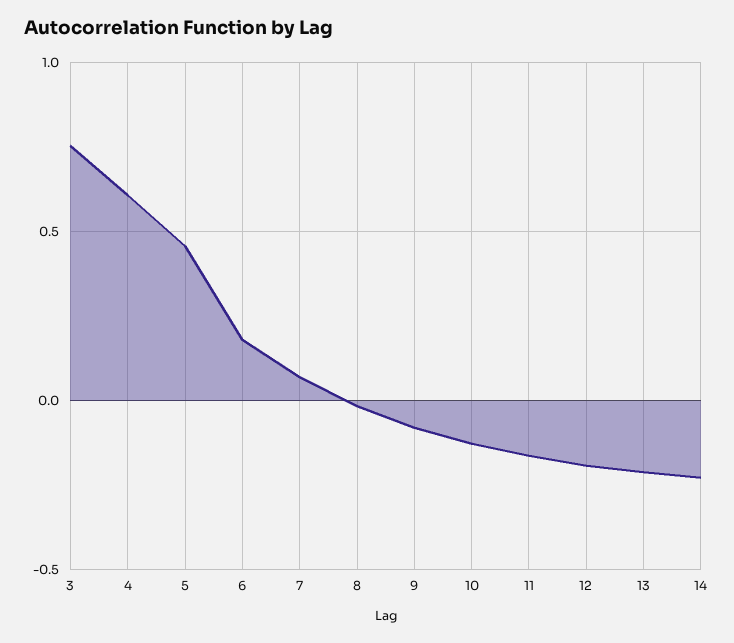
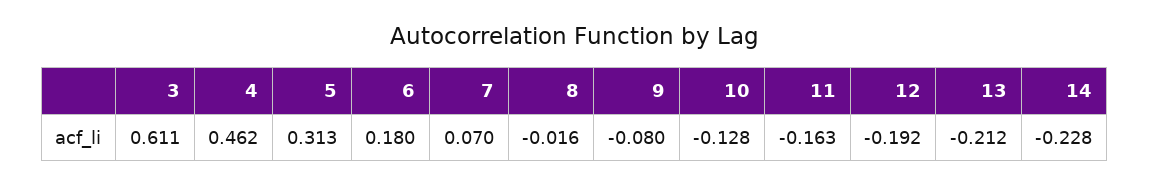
  {
-   "3": 0.75,
+   "3": 0.611,
-   "4": 0.6,
+   "4": 0.462,
-   "5": 0.45,
+   "5": 0.313,
    "6": 0.18,
    "7": 0.07,
    "8": -0.016,
    "9": -0.08,
    "10": -0.128,
    "11": -0.163,
    "12": -0.192,
    "13": -0.212,
    "14": -0.228
  }

